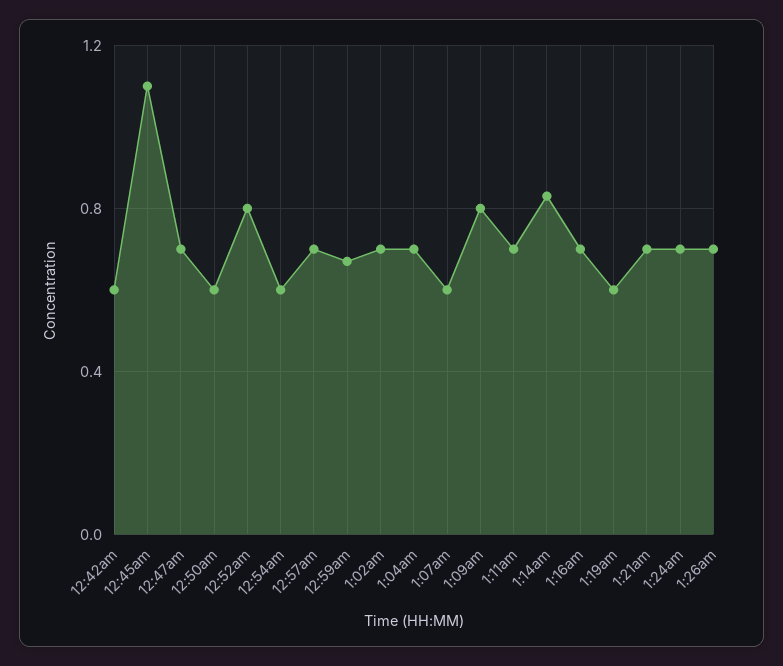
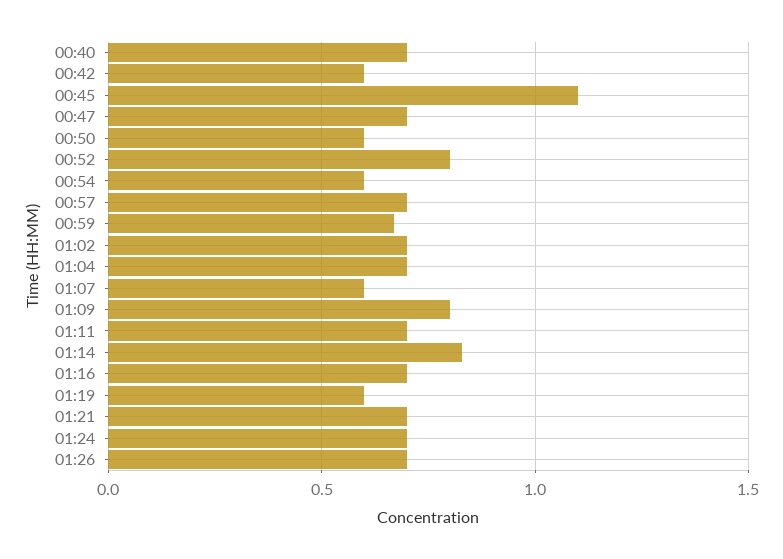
  {
    "12:42am": 0.6,
    "12:45am": 1.1,
    "12:47am": 0.7,
    "12:50am": 0.6,
    "12:52am": 0.8,
    "12:54am": 0.6,
    "12:57am": 0.7,
    "12:59am": 0.65,
    "1:02am": 0.7,
    "1:04am": 0.7,
    "1:07am": 0.6,
    "1:09am": 0.8,
    "1:11am": 0.7,
    "1:14am": 0.85,
    "1:16am": 0.7,
    "1:19am": 0.6,
    "1:21am": 0.7,
    "1:24am": 0.7,
-   "1:26am": 0.7
+   "1:26am": 0.7,
+   "00:40": 0.7
  }

